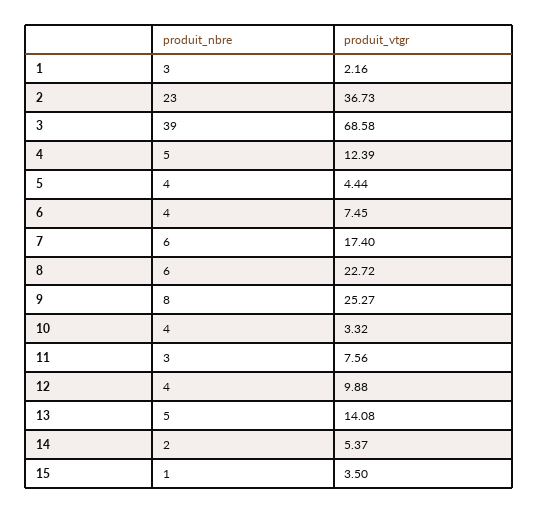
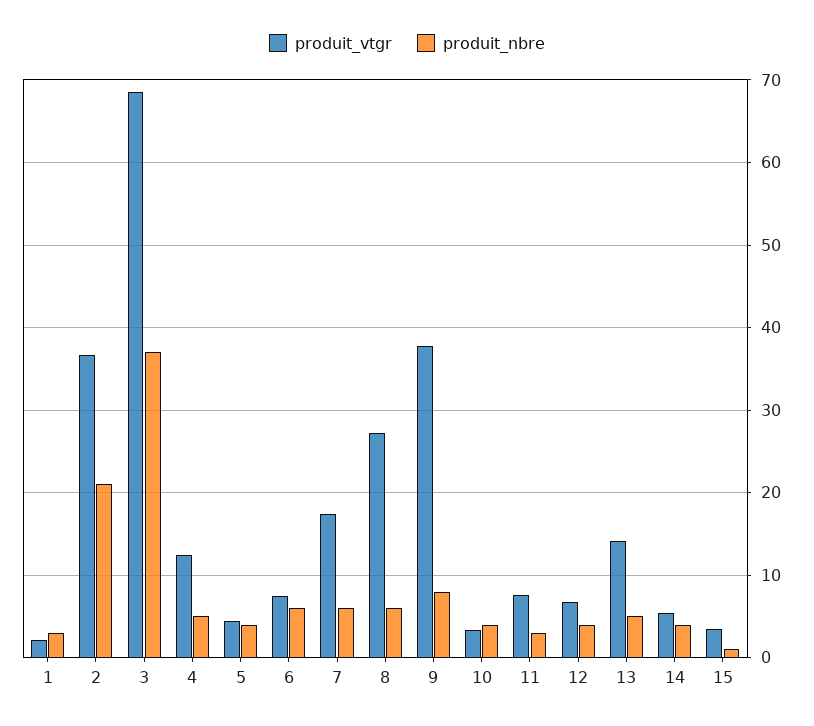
  {
    "produit_nbre": {
      "1": 3,
-     "2": 23,
+     "2": 21,
-     "3": 39,
+     "3": 37,
      "4": 5,
      "5": 4,
-     "6": 4,
+     "6": 6,
      "7": 6,
      "8": 6,
      "9": 8,
      "10": 4,
      "11": 3,
      "12": 4,
      "13": 5,
-     "14": 2,
+     "14": 4,
      "15": 1
    },
    "produit_vtgr": {
      "1": 2.16,
      "2": 36.73,
      "3": 68.58,
      "4": 12.39,
      "5": 4.44,
      "6": 7.45,
      "7": 17.4,
-     "8": 22.72,
+     "8": 27,
-     "9": 25.27,
+     "9": 38,
      "10": 3.32,
      "11": 7.56,
-     "12": 9.88,
+     "12": 7,
      "13": 14.08,
      "14": 5.37,
      "15": 3.5
    }
  }

